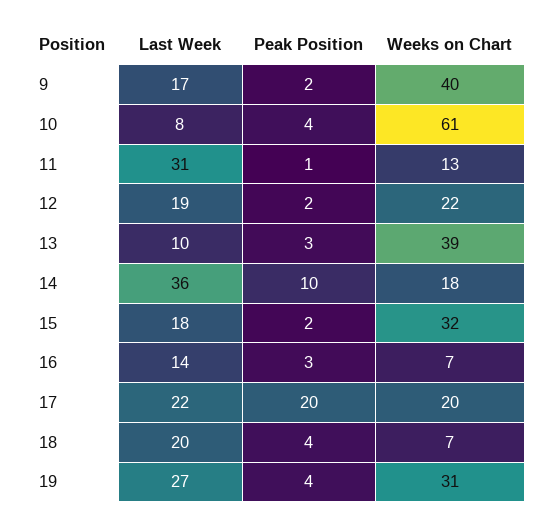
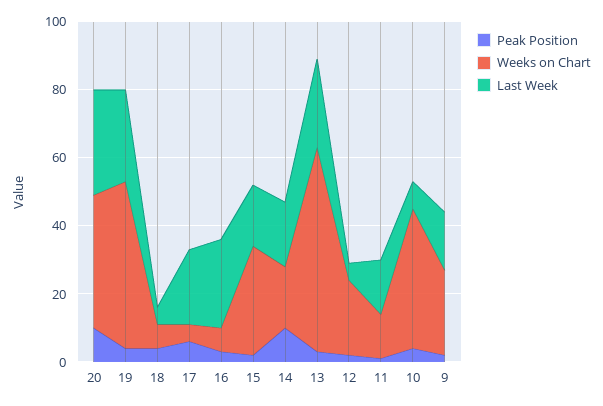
  {
    "Last Week": {
      "9": 17,
      "10": 8,
-     "11": 31,
+     "11": 15,
-     "12": 19,
+     "12": 5,
-     "13": 10,
+     "13": 25,
-     "14": 36,
+     "14": 20,
      "15": 18,
-     "16": 14,
+     "16": 25,
      "17": 22,
-     "18": 20,
+     "18": 5,
-     "19": 27
+     "19": 27,
+     "20": 30
    },
    "Peak Position": {
      "9": 2,
      "10": 4,
      "11": 1,
      "12": 2,
      "13": 3,
      "14": 10,
      "15": 2,
      "16": 3,
-     "17": 20,
+     "17": 5,
      "18": 4,
-     "19": 4
+     "19": 4,
+     "20": 10
    },
    "Weeks on Chart": {
-     "9": 40,
+     "9": 25,
-     "10": 61,
+     "10": 40,
      "11": 13,
      "12": 22,
-     "13": 39,
+     "13": 60,
      "14": 18,
      "15": 32,
      "16": 7,
-     "17": 20,
+     "17": 5,
      "18": 7,
-     "19": 31
+     "19": 50,
+     "20": 40
    }
  }

